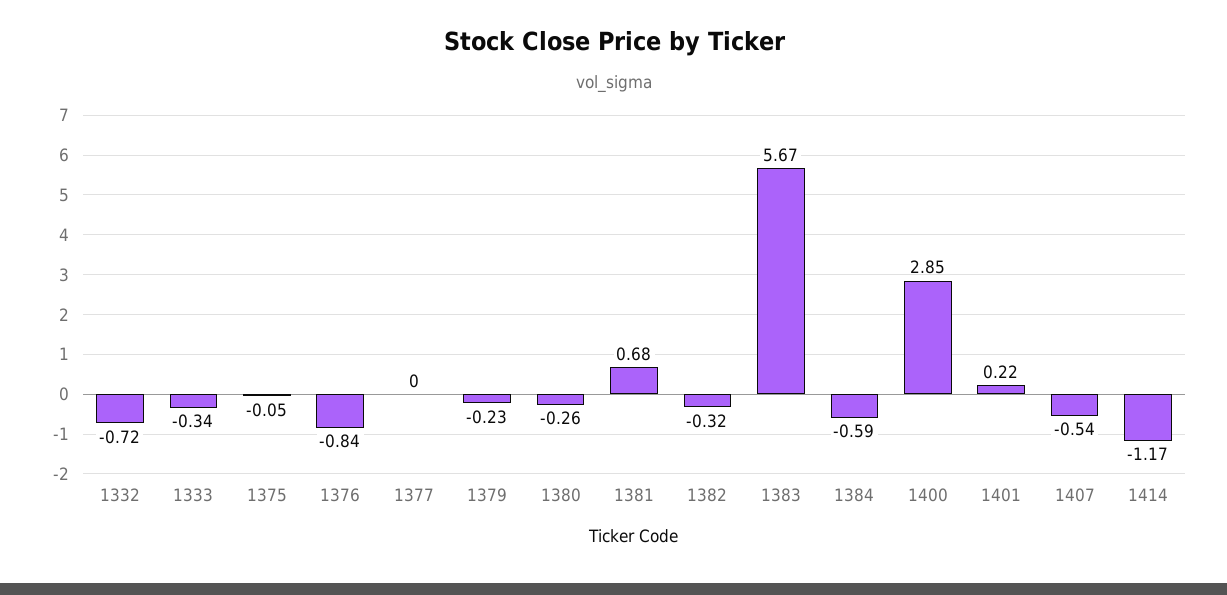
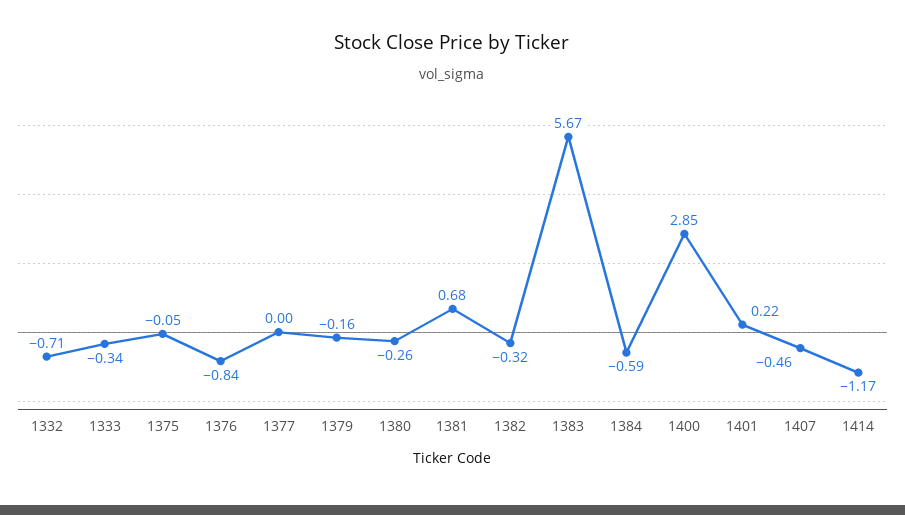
  {
-   "1332": -0.72,
+   "1332": -0.71,
    "1333": -0.34,
    "1375": -0.05,
    "1376": -0.84,
    "1377": 0,
-   "1379": -0.23,
+   "1379": -0.16,
    "1380": -0.26,
    "1381": 0.68,
    "1382": -0.32,
    "1383": 5.67,
    "1384": -0.59,
    "1400": 2.85,
    "1401": 0.22,
-   "1407": -0.54,
+   "1407": -0.46,
    "1414": -1.17
  }

